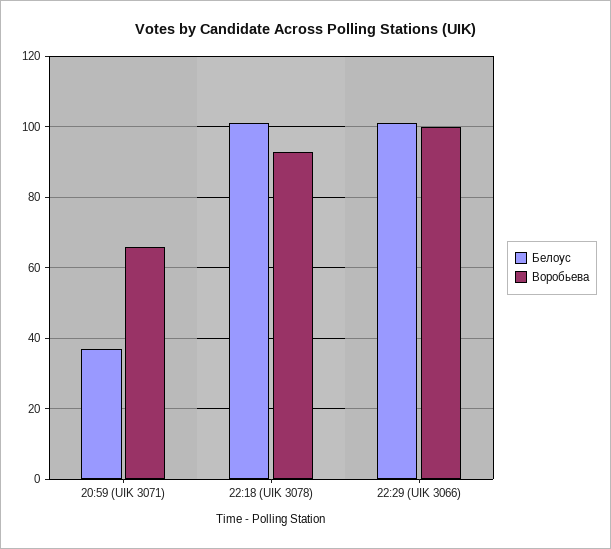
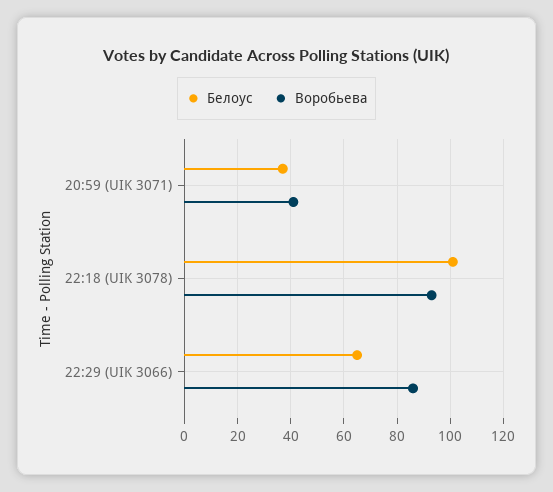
  {
    "Белоус": {
      "20:59 (UIK 3071)": 35,
      "22:18 (UIK 3078)": 100,
-     "22:29 (UIK 3066)": 100
+     "22:29 (UIK 3066)": 65
    },
    "Воробьева": {
-     "20:59 (UIK 3071)": 65,
+     "20:59 (UIK 3071)": 40,
      "22:18 (UIK 3078)": 95,
-     "22:29 (UIK 3066)": 100
+     "22:29 (UIK 3066)": 85
    }
  }

